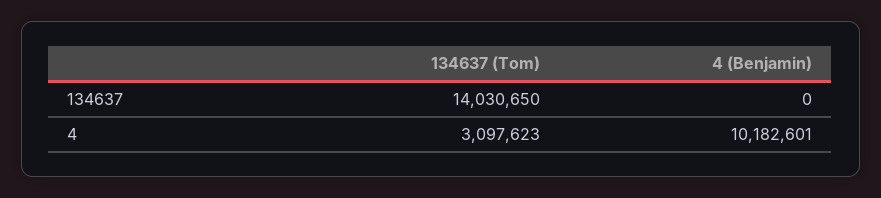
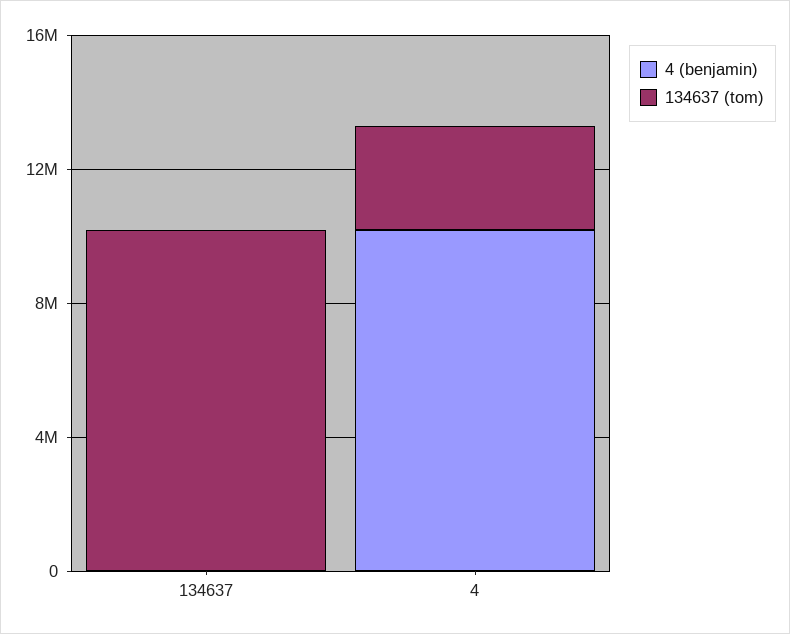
  {
    "134637 (Tom)": {
-     "134637": 14030650,
+     "134637": 10000000,
      "4": 3097623
    },
    "4 (Benjamin)": {
      "134637": 0,
      "4": 10182601
    }
  }

